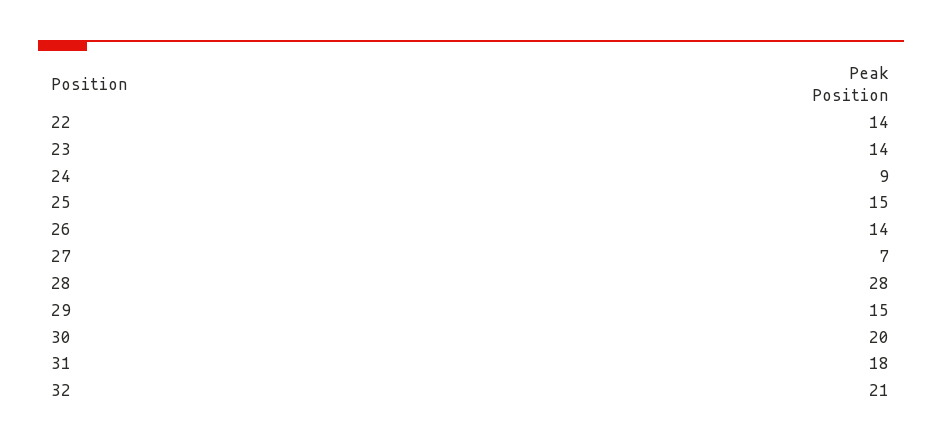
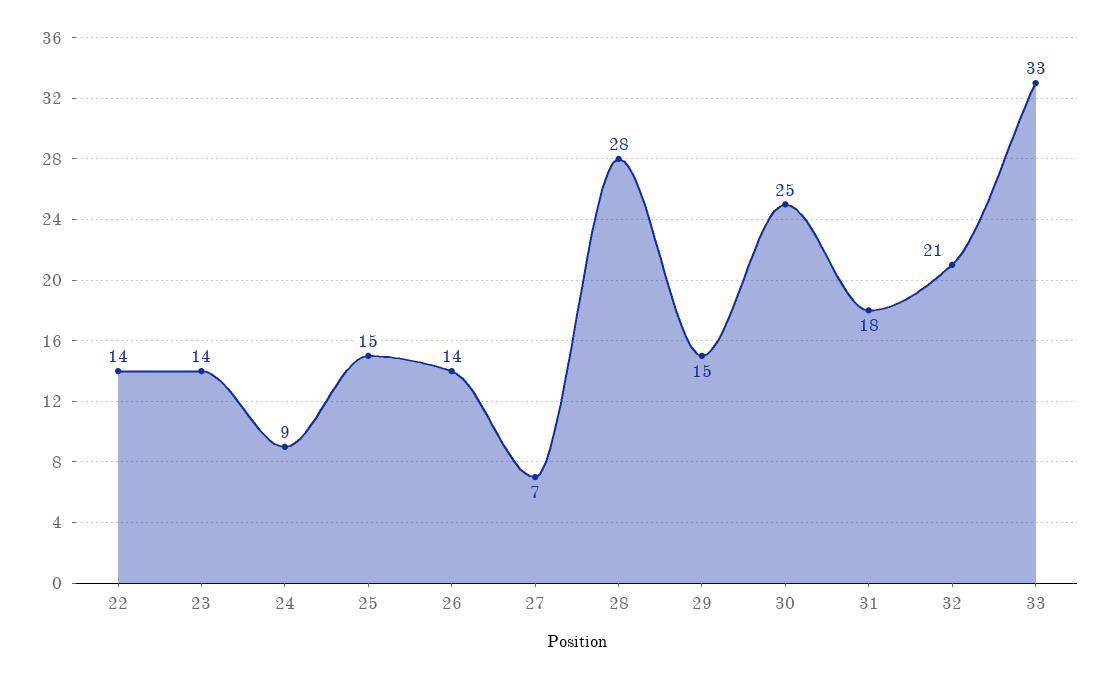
  {
    "22": 14,
    "23": 14,
    "24": 9,
    "25": 15,
    "26": 14,
    "27": 7,
    "28": 28,
    "29": 15,
-   "30": 20,
+   "30": 25,
    "31": 18,
-   "32": 21
+   "32": 21,
+   "33": 33
  }

